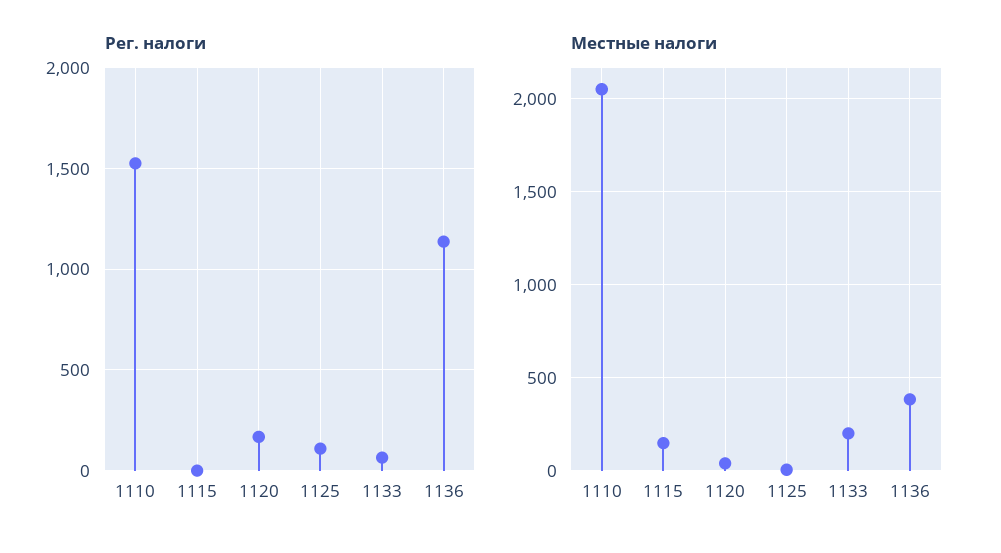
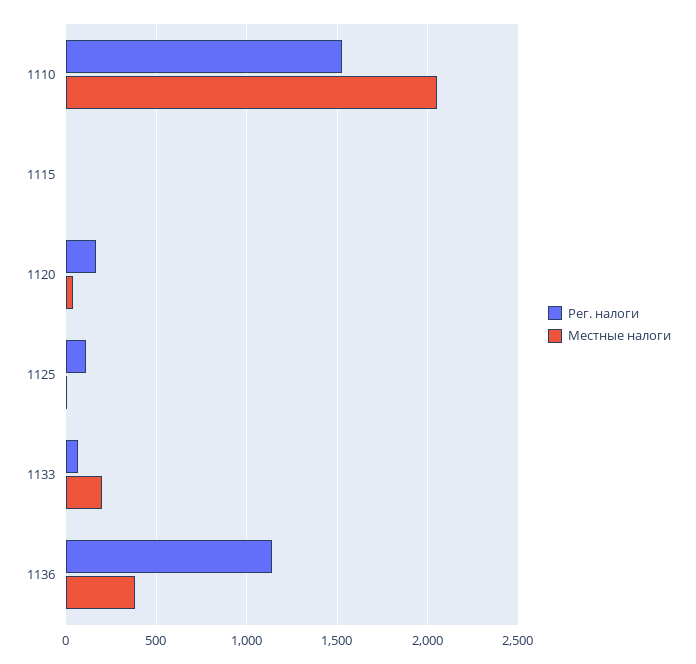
  {
    "Рег. налоги": {
      "1110": 1550,
      "1115": 0,
      "1120": 150,
      "1125": 100,
      "1133": 50,
      "1136": 1150
    },
    "Местные налоги": {
      "1110": 2050,
-     "1115": 150,
+     "1115": 0,
      "1120": 50,
      "1125": 0,
      "1133": 200,
      "1136": 400
    }
  }

